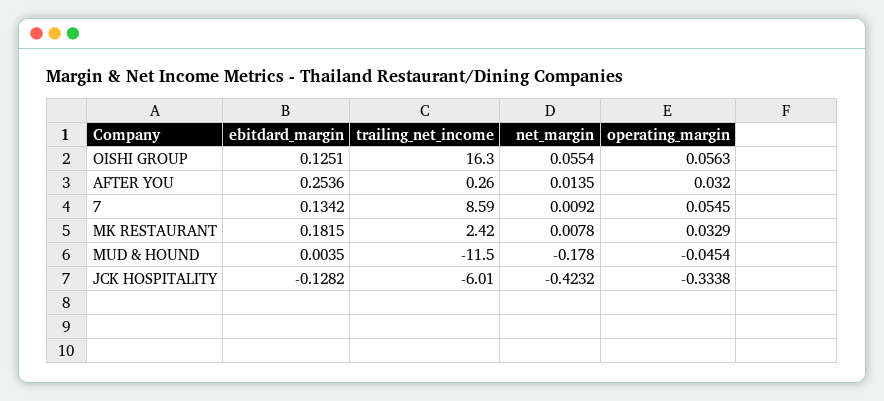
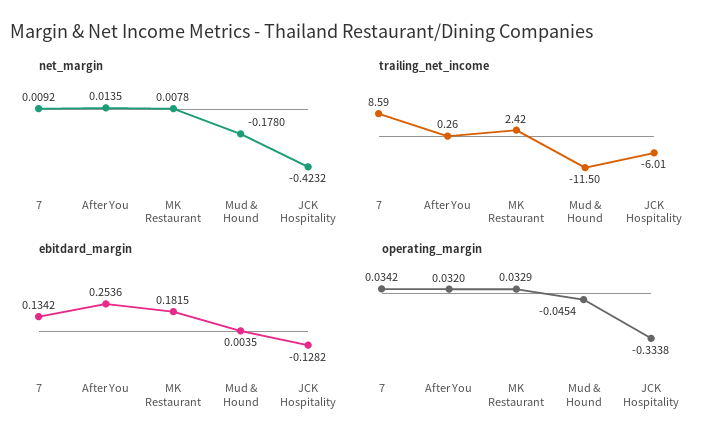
  {
    "ebitdard_margin": {
-     "OISHI GROUP": 0.1251,
      "AFTER YOU": 0.2536,
      "7": 0.1342,
      "MK RESTAURANT": 0.1815,
      "MUD & HOUND": 0.0035,
      "JCK HOSPITALITY": -0.1282
    },
    "trailing_net_income": {
-     "OISHI GROUP": 16.3,
      "AFTER YOU": 0.26,
      "7": 8.59,
      "MK RESTAURANT": 2.42,
      "MUD & HOUND": -11.5,
      "JCK HOSPITALITY": -6.01
    },
    "net_margin": {
-     "OISHI GROUP": 0.0554,
      "AFTER YOU": 0.0135,
      "7": 0.0092,
      "MK RESTAURANT": 0.0078,
      "MUD & HOUND": -0.178,
      "JCK HOSPITALITY": -0.4232
    },
    "operating_margin": {
-     "OISHI GROUP": 0.0563,
      "AFTER YOU": 0.032,
-     "7": 0.0545,
+     "7": 0.0342,
      "MK RESTAURANT": 0.0329,
      "MUD & HOUND": -0.0454,
      "JCK HOSPITALITY": -0.3338
    }
  }

